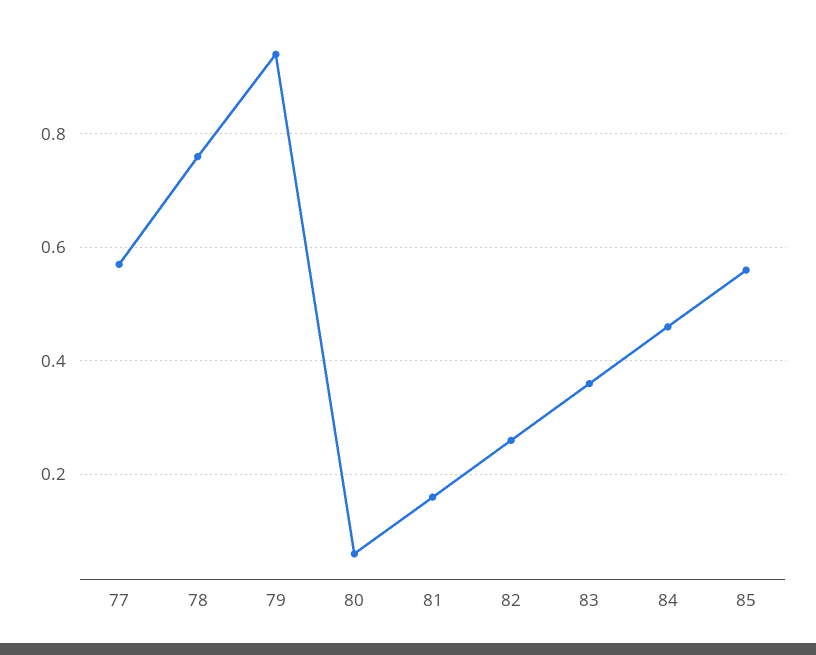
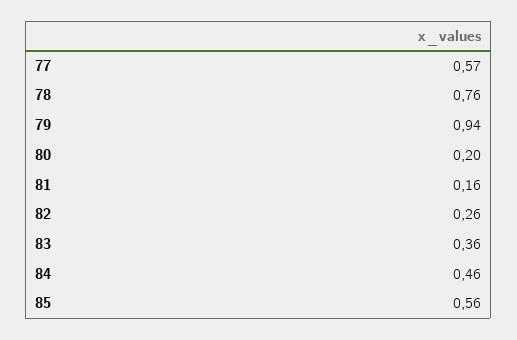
  {
    "77": 0.57,
    "78": 0.76,
    "79": 0.94,
-   "80": 0.05,
+   "80": 0.2,
    "81": 0.16,
    "82": 0.26,
    "83": 0.36,
    "84": 0.46,
    "85": 0.56
  }

